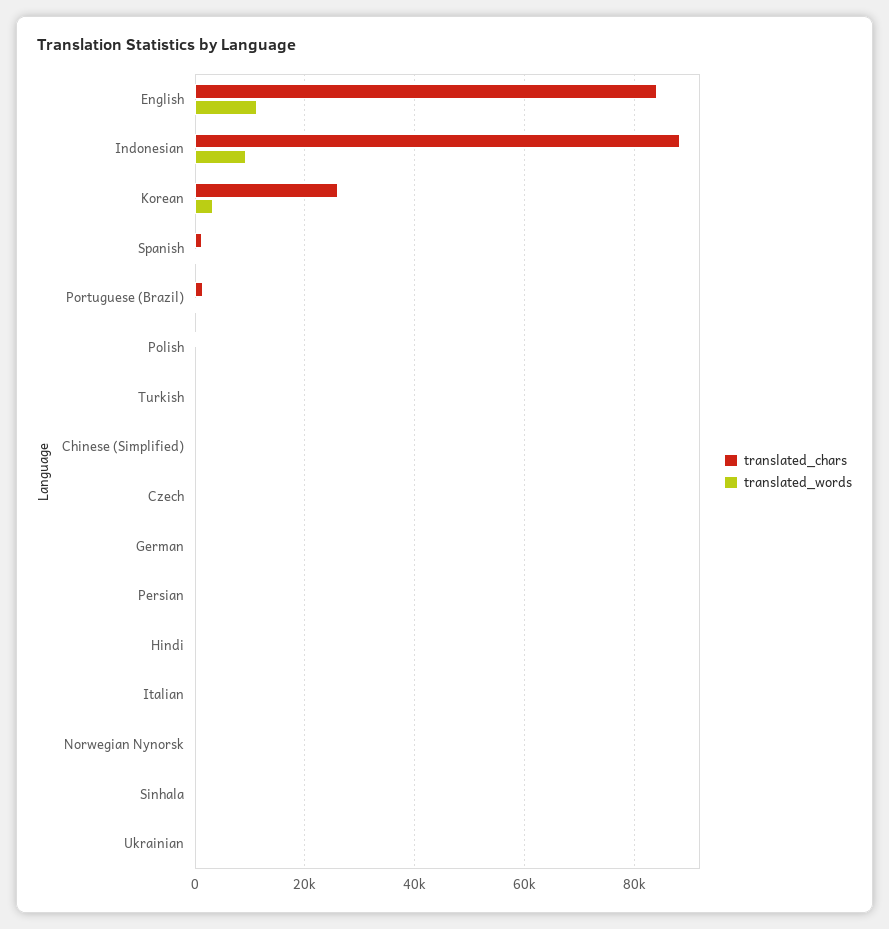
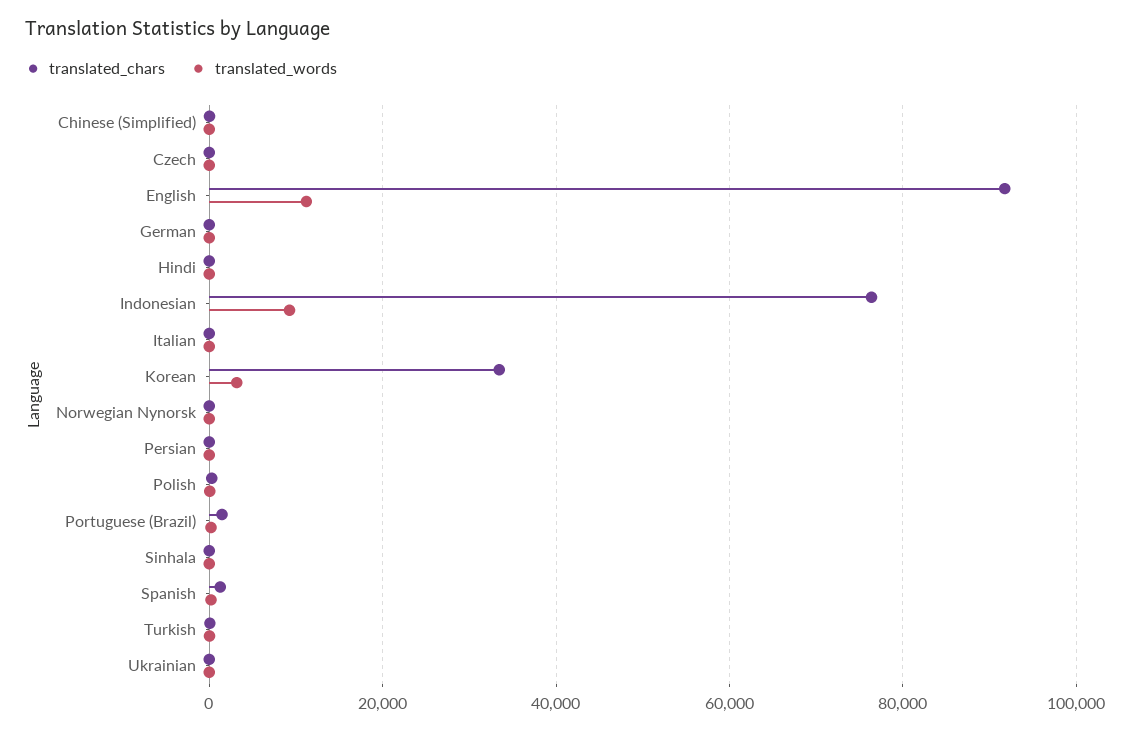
  {
    "translated_chars": {
-     "English": 84000,
+     "English": 92000,
-     "Indonesian": 88000,
+     "Indonesian": 76000,
-     "Korean": 26000,
+     "Korean": 34000,
      "Spanish": 2000,
      "Portuguese (Brazil)": 2000,
      "Polish": 0,
      "Turkish": 0,
      "Chinese (Simplified)": 0,
      "Czech": 0,
      "German": 0,
      "Persian": 0,
      "Hindi": 0,
      "Italian": 0,
      "Norwegian Nynorsk": 0,
      "Sinhala": 0,
      "Ukrainian": 0
    },
    "translated_words": {
      "English": 12000,
      "Indonesian": 10000,
      "Korean": 4000,
      "Spanish": 0,
      "Portuguese (Brazil)": 0,
      "Polish": 0,
      "Turkish": 0,
      "Chinese (Simplified)": 0,
      "Czech": 0,
      "German": 0,
      "Persian": 0,
      "Hindi": 0,
      "Italian": 0,
      "Norwegian Nynorsk": 0,
      "Sinhala": 0,
      "Ukrainian": 0
    }
  }

